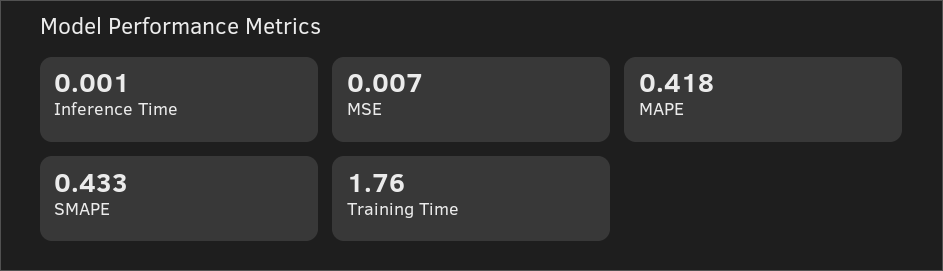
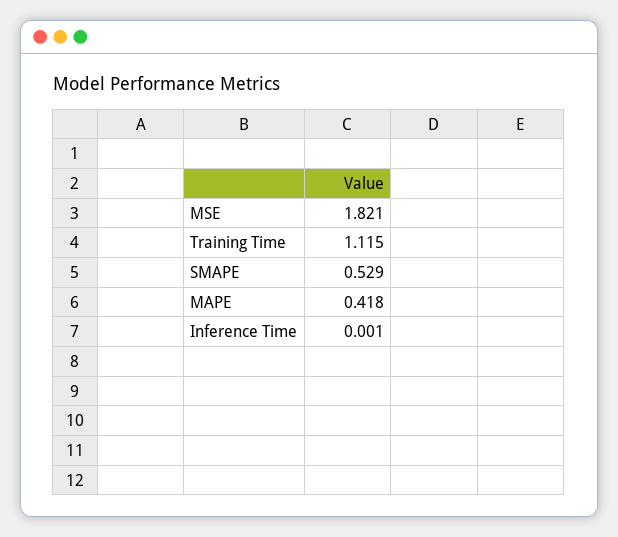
  {
    "Inference Time": 0.001,
-   "MSE": 0.007,
+   "MSE": 1.821,
    "MAPE": 0.418,
-   "SMAPE": 0.433,
+   "SMAPE": 0.529,
-   "Training Time": 1.76
+   "Training Time": 1.115
  }

